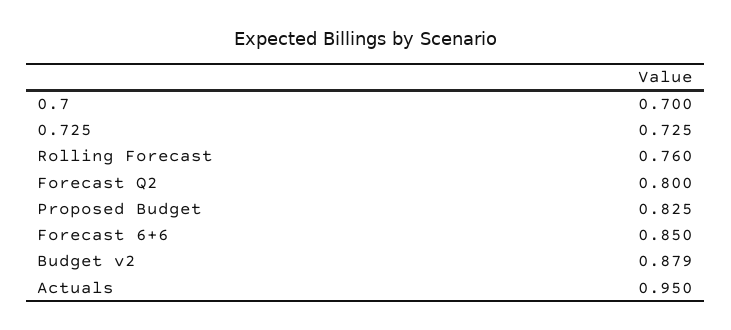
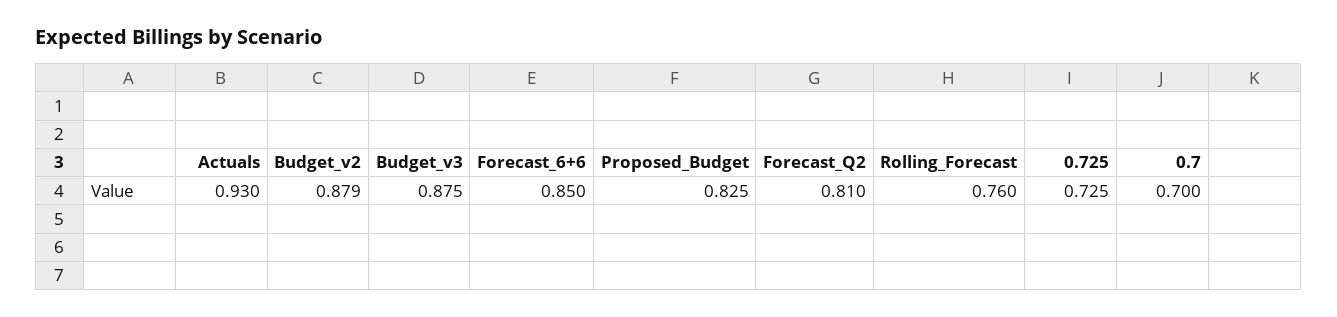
  {
    "0.7": 0.7,
    "0.725": 0.725,
    "Rolling Forecast": 0.76,
-   "Forecast Q2": 0.8,
+   "Forecast Q2": 0.81,
    "Proposed Budget": 0.825,
    "Forecast 6+6": 0.85,
    "Budget v2": 0.879,
-   "Actuals": 0.95
+   "Actuals": 0.93,
+   "Budget_v3": 0.875
  }

